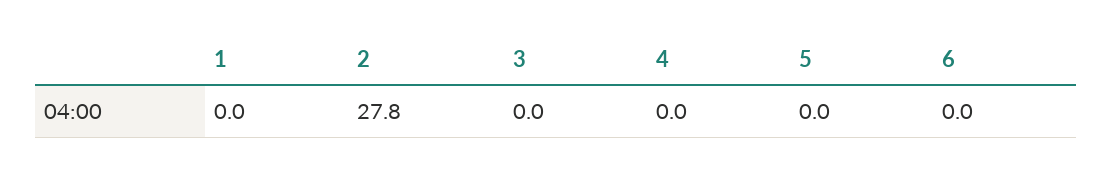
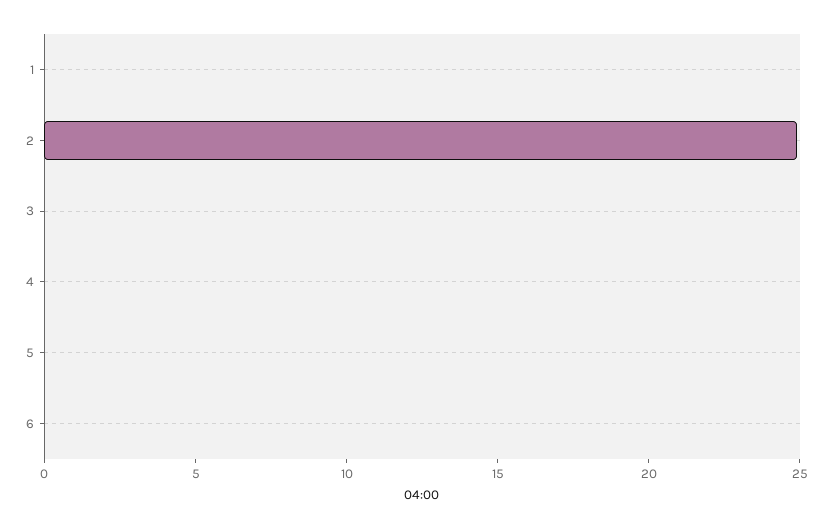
  {
    "1": 0,
-   "2": 27.8,
+   "2": 25,
    "3": 0,
    "4": 0,
    "5": 0,
    "6": 0
  }

